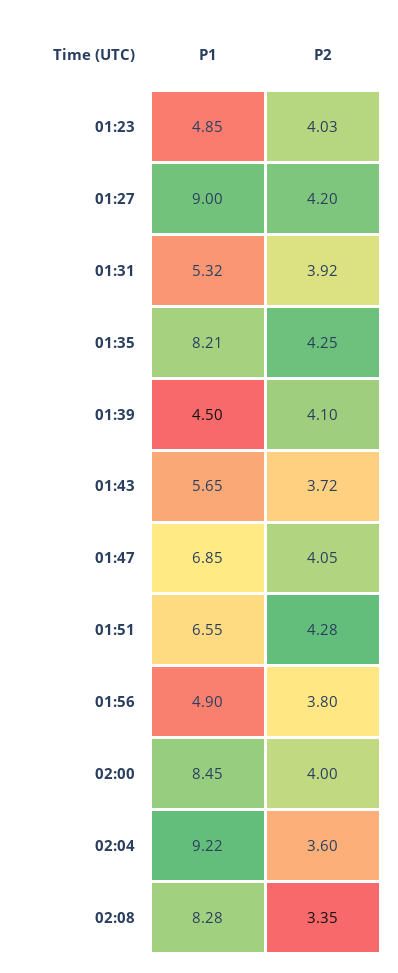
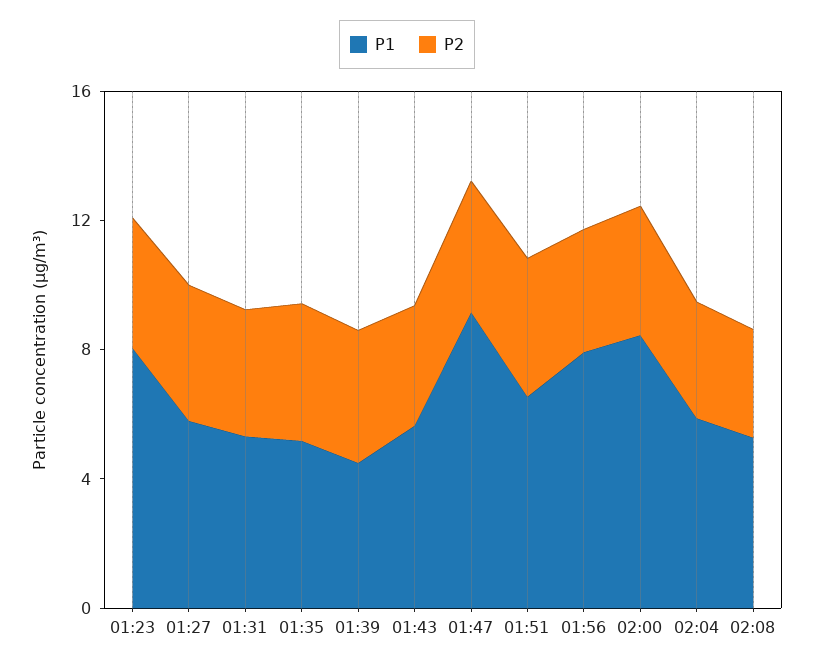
  {
    "P1": {
-     "01:23": 4.85,
+     "01:23": 8,
-     "01:27": 9,
+     "01:27": 6,
      "01:31": 5.32,
-     "01:35": 8.21,
+     "01:35": 5,
      "01:39": 4.5,
      "01:43": 5.65,
-     "01:47": 6.85,
+     "01:47": 9,
      "01:51": 6.55,
-     "01:56": 4.9,
+     "01:56": 8,
      "02:00": 8.45,
-     "02:04": 9.22,
+     "02:04": 6,
-     "02:08": 8.28
+     "02:08": 5
    },
    "P2": {
      "01:23": 4.03,
      "01:27": 4.2,
      "01:31": 3.92,
      "01:35": 4.25,
      "01:39": 4.1,
      "01:43": 3.72,
      "01:47": 4.05,
      "01:51": 4.28,
      "01:56": 3.8,
      "02:00": 4,
      "02:04": 3.6,
      "02:08": 3.35
    }
  }

